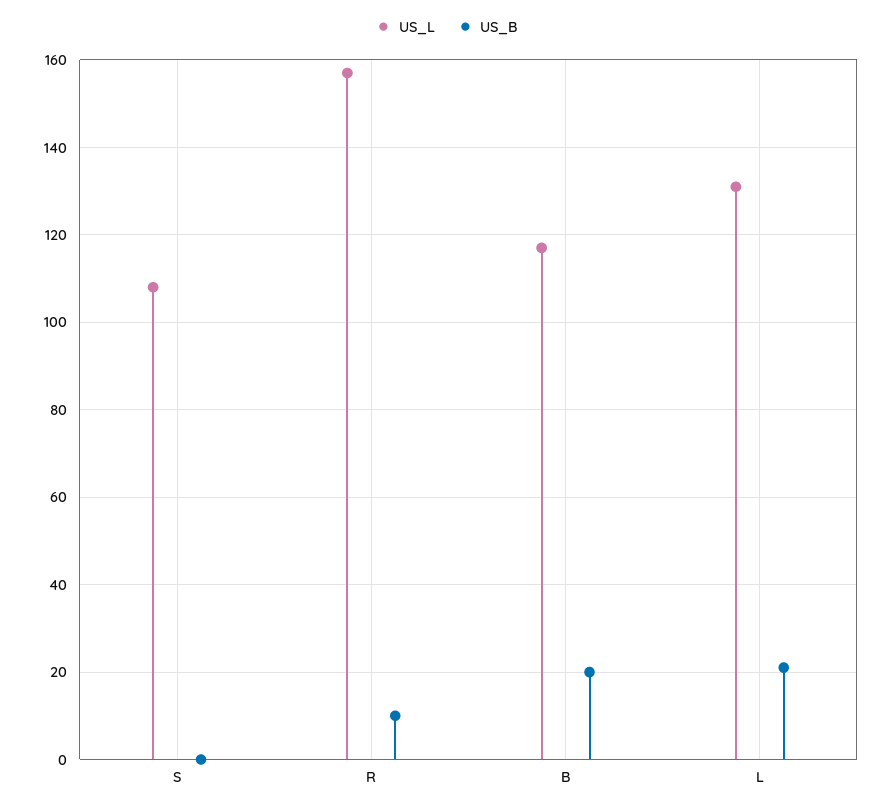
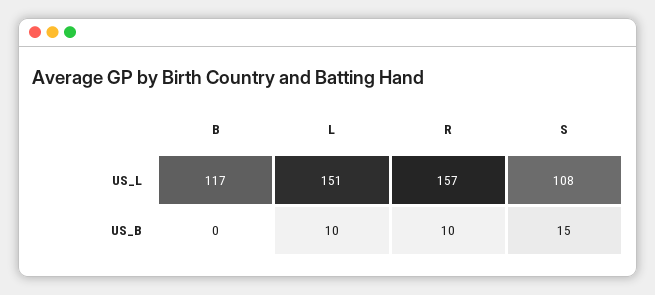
  {
    "US_L": {
      "S": 108,
      "R": 157,
      "B": 117,
-     "L": 130
+     "L": 151
    },
    "US_B": {
-     "S": 0,
+     "S": 15,
      "R": 10,
-     "B": 20,
+     "B": 0,
-     "L": 20
+     "L": 10
    }
  }

